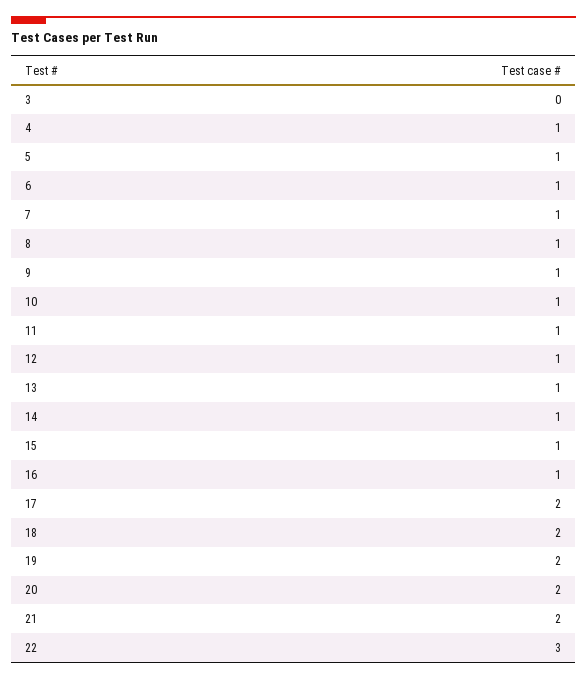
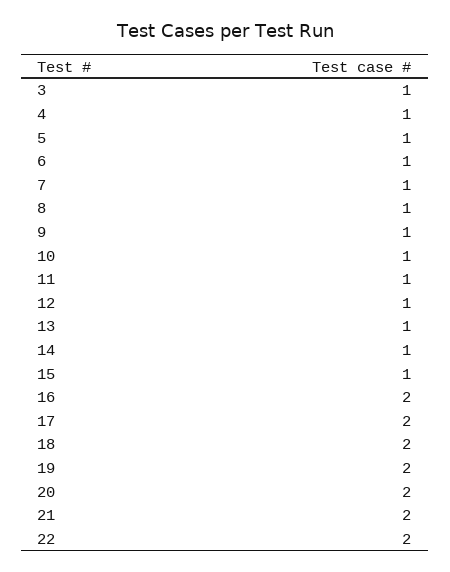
  {
-   "3": 0,
+   "3": 1,
    "4": 1,
    "5": 1,
    "6": 1,
    "7": 1,
    "8": 1,
    "9": 1,
    "10": 1,
    "11": 1,
    "12": 1,
    "13": 1,
    "14": 1,
    "15": 1,
-   "16": 1,
+   "16": 2,
    "17": 2,
    "18": 2,
    "19": 2,
    "20": 2,
    "21": 2,
-   "22": 3
+   "22": 2
  }

